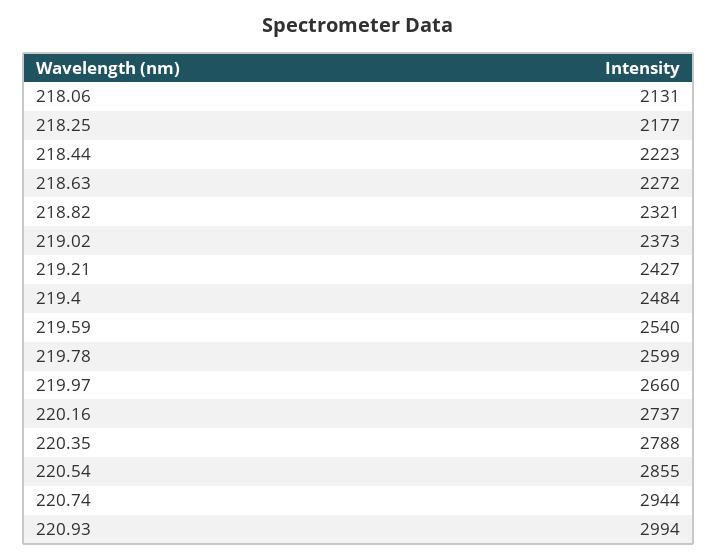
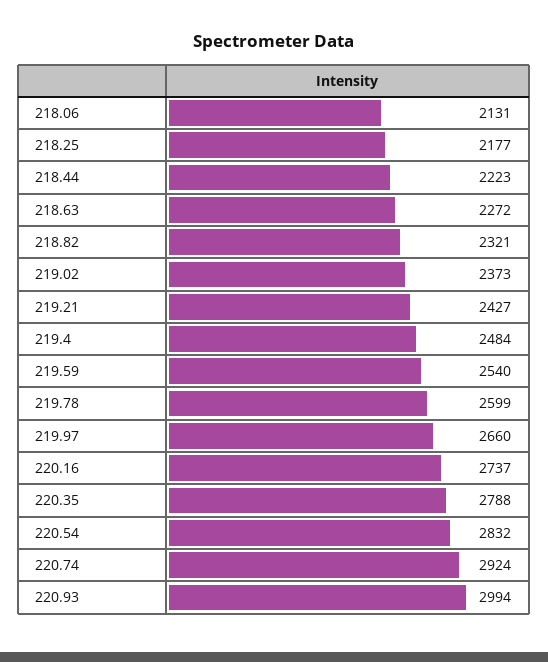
  {
    "218.06": 2131,
    "218.25": 2177,
    "218.44": 2223,
    "218.63": 2272,
    "218.82": 2321,
    "219.02": 2373,
    "219.21": 2427,
    "219.4": 2484,
    "219.59": 2540,
    "219.78": 2599,
    "219.97": 2660,
    "220.16": 2737,
    "220.35": 2788,
-   "220.54": 2855,
+   "220.54": 2832,
-   "220.74": 2944,
+   "220.74": 2924,
    "220.93": 2994
  }

